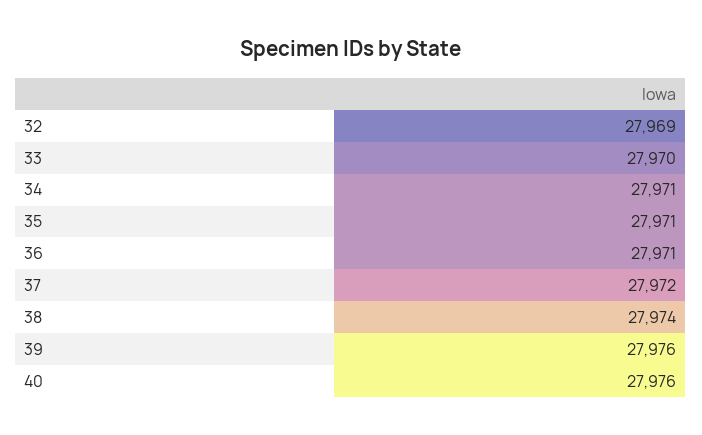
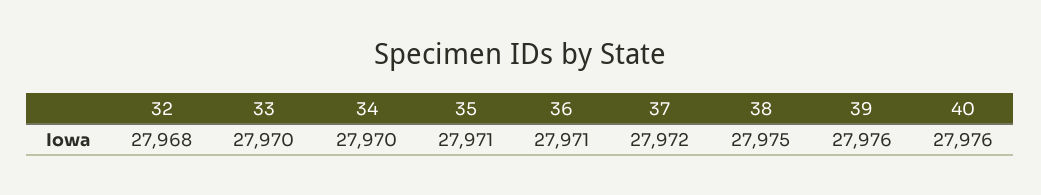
  {
-   "32": 27969,
+   "32": 27968,
    "33": 27970,
-   "34": 27971,
+   "34": 27970,
    "35": 27971,
    "36": 27971,
    "37": 27972,
-   "38": 27974,
+   "38": 27975,
    "39": 27976,
    "40": 27976
  }

